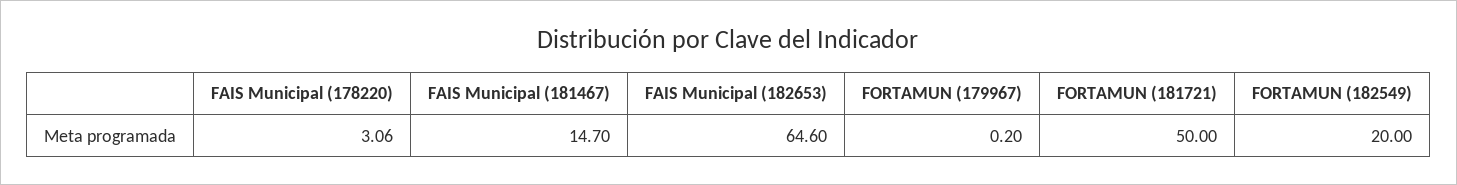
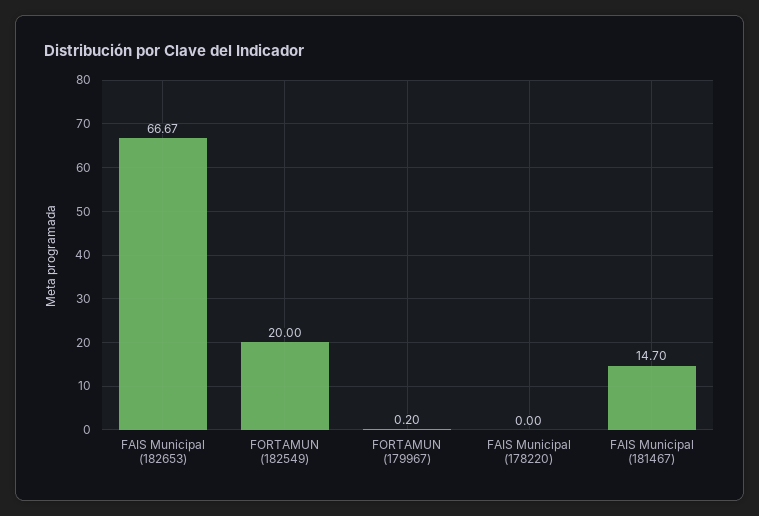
  {
-   "FAIS Municipal (178220)": 3.06,
+   "FAIS Municipal (178220)": 0,
    "FAIS Municipal (181467)": 14.7,
-   "FAIS Municipal (182653)": 64.6,
+   "FAIS Municipal (182653)": 66.67,
    "FORTAMUN (179967)": 0.2,
-   "FORTAMUN (181721)": 50,
    "FORTAMUN (182549)": 20
  }

